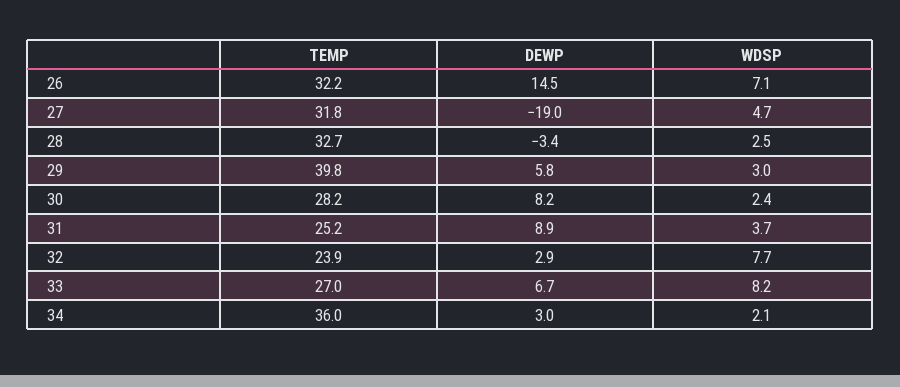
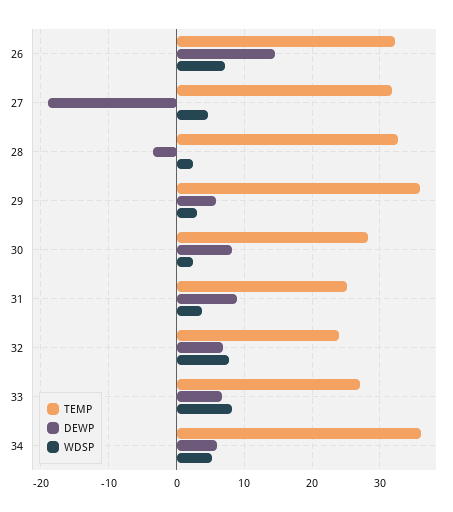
  {
    "TEMP": {
      "26": 32.2,
      "27": 31.8,
      "28": 32.7,
-     "29": 39.8,
+     "29": 36,
      "30": 28.2,
      "31": 25.2,
      "32": 23.9,
      "33": 27,
      "34": 36
    },
    "DEWP": {
      "26": 14.5,
      "27": -19,
      "28": -3.4,
      "29": 5.8,
      "30": 8.2,
      "31": 8.9,
-     "32": 2.9,
+     "32": 7,
      "33": 6.7,
-     "34": 3
+     "34": 6
    },
    "WDSP": {
      "26": 7.1,
      "27": 4.7,
      "28": 2.5,
      "29": 3,
      "30": 2.4,
      "31": 3.7,
      "32": 7.7,
      "33": 8.2,
-     "34": 2.1
+     "34": 5
    }
  }

